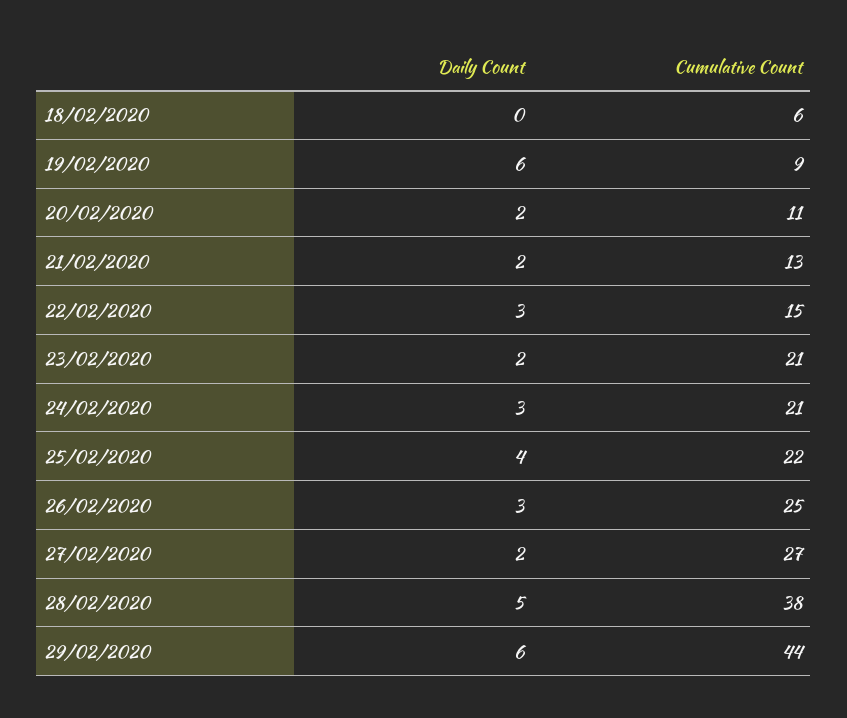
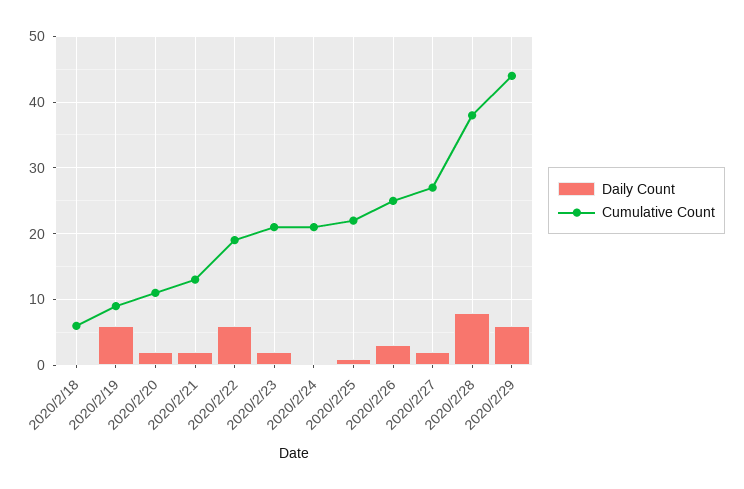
  {
    "Daily Count": {
      "18/02/2020": 0,
      "19/02/2020": 6,
      "20/02/2020": 2,
      "21/02/2020": 2,
-     "22/02/2020": 3,
+     "22/02/2020": 6,
      "23/02/2020": 2,
-     "24/02/2020": 3,
+     "24/02/2020": 0,
-     "25/02/2020": 4,
+     "25/02/2020": 1,
      "26/02/2020": 3,
      "27/02/2020": 2,
-     "28/02/2020": 5,
+     "28/02/2020": 8,
      "29/02/2020": 6
    },
    "Cumulative Count": {
      "18/02/2020": 6,
      "19/02/2020": 9,
      "20/02/2020": 11,
      "21/02/2020": 13,
-     "22/02/2020": 15,
+     "22/02/2020": 19,
      "23/02/2020": 21,
      "24/02/2020": 21,
      "25/02/2020": 22,
      "26/02/2020": 25,
      "27/02/2020": 27,
      "28/02/2020": 38,
      "29/02/2020": 44
    }
  }

